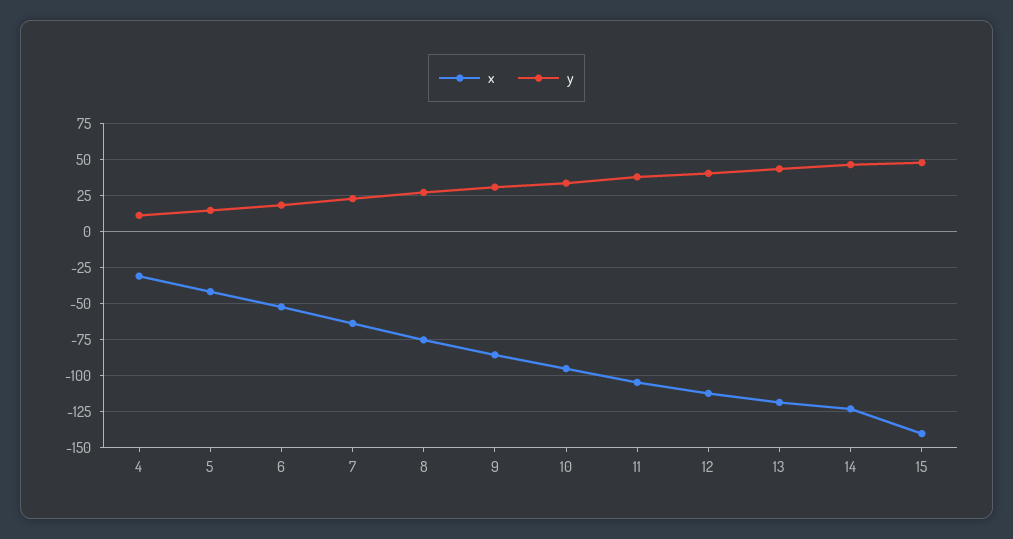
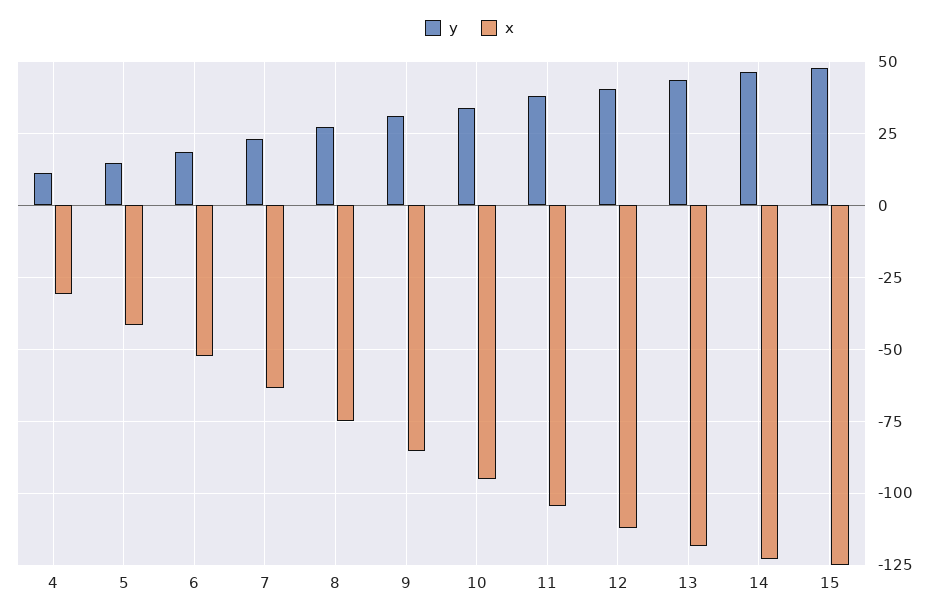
  {
    "x": {
      "4": -30,
      "5": -42.5,
      "6": -52.5,
      "7": -62.5,
      "8": -75,
      "9": -85,
      "10": -95,
      "11": -105,
      "12": -112.5,
      "13": -117.5,
      "14": -122.5,
-     "15": -140
+     "15": -125
    },
    "y": {
      "4": 12.5,
      "5": 15,
      "6": 17.5,
      "7": 22.5,
      "8": 27.5,
      "9": 30,
      "10": 35,
      "11": 37.5,
      "12": 40,
      "13": 42.5,
      "14": 47.5,
      "15": 47.5
    }
  }

